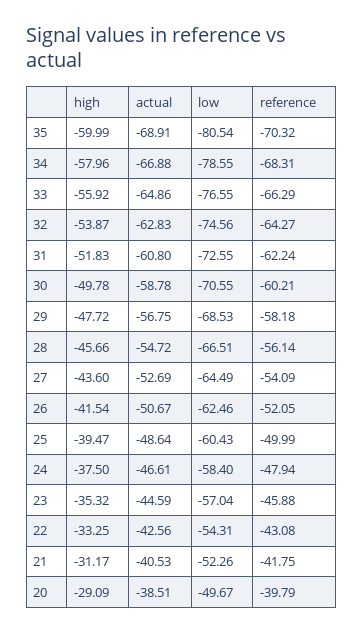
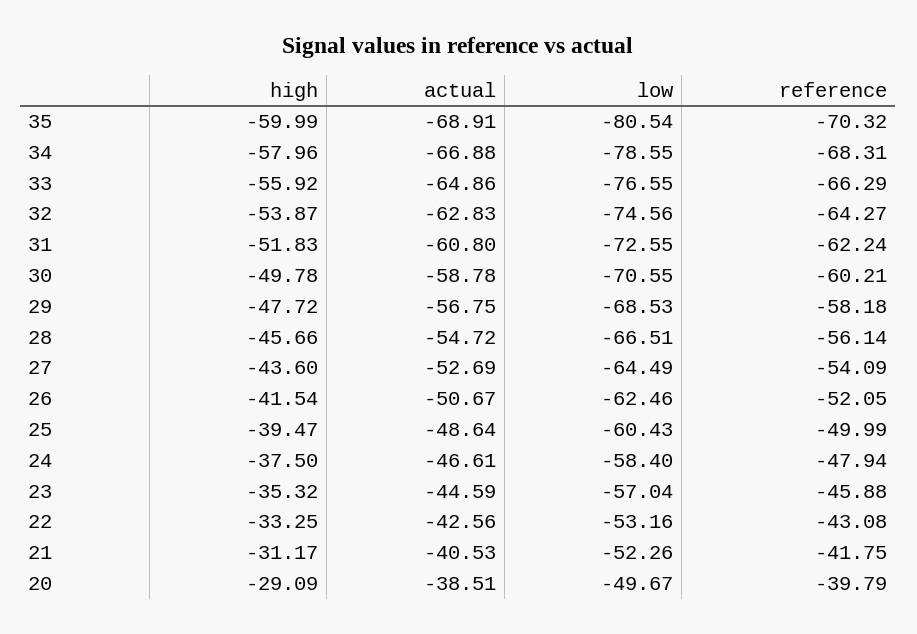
  {
    "high": {
      "35": -59.99,
      "34": -57.96,
      "33": -55.92,
      "32": -53.87,
      "31": -51.83,
      "30": -49.78,
      "29": -47.72,
      "28": -45.66,
      "27": -43.6,
      "26": -41.54,
      "25": -39.47,
      "24": -37.5,
      "23": -35.32,
      "22": -33.25,
      "21": -31.17,
      "20": -29.09
    },
    "actual": {
      "35": -68.91,
      "34": -66.88,
      "33": -64.86,
      "32": -62.83,
      "31": -60.8,
      "30": -58.78,
      "29": -56.75,
      "28": -54.72,
      "27": -52.69,
      "26": -50.67,
      "25": -48.64,
      "24": -46.61,
      "23": -44.59,
      "22": -42.56,
      "21": -40.53,
      "20": -38.51
    },
    "low": {
      "35": -80.54,
      "34": -78.55,
      "33": -76.55,
      "32": -74.56,
      "31": -72.55,
      "30": -70.55,
      "29": -68.53,
      "28": -66.51,
      "27": -64.49,
      "26": -62.46,
      "25": -60.43,
      "24": -58.4,
      "23": -57.04,
-     "22": -54.31,
+     "22": -53.16,
      "21": -52.26,
      "20": -49.67
    },
    "reference": {
      "35": -70.32,
      "34": -68.31,
      "33": -66.29,
      "32": -64.27,
      "31": -62.24,
      "30": -60.21,
      "29": -58.18,
      "28": -56.14,
      "27": -54.09,
      "26": -52.05,
      "25": -49.99,
      "24": -47.94,
      "23": -45.88,
      "22": -43.08,
      "21": -41.75,
      "20": -39.79
    }
  }

